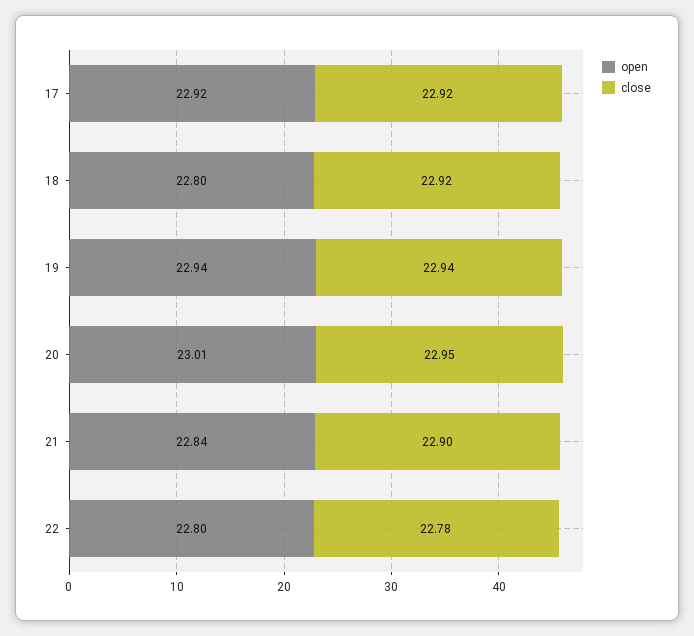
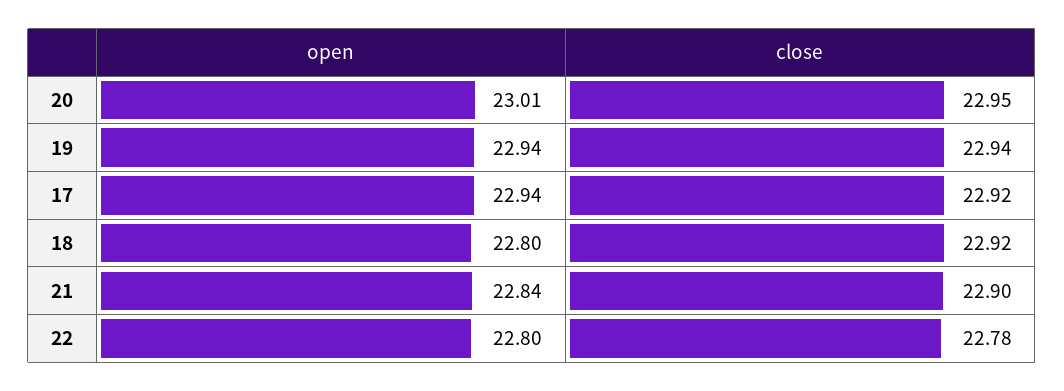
  {
    "open": {
-     "17": 22.92,
+     "17": 22.94,
      "18": 22.8,
      "19": 22.94,
      "20": 23.01,
      "21": 22.84,
      "22": 22.8
    },
    "close": {
      "17": 22.92,
      "18": 22.92,
      "19": 22.94,
      "20": 22.95,
      "21": 22.9,
      "22": 22.78
    }
  }

